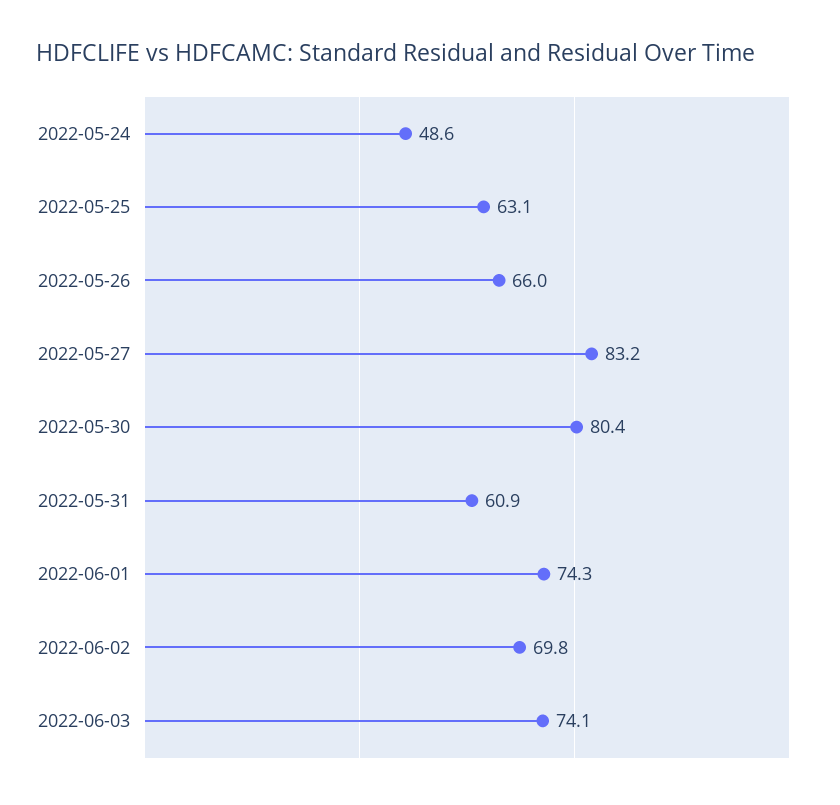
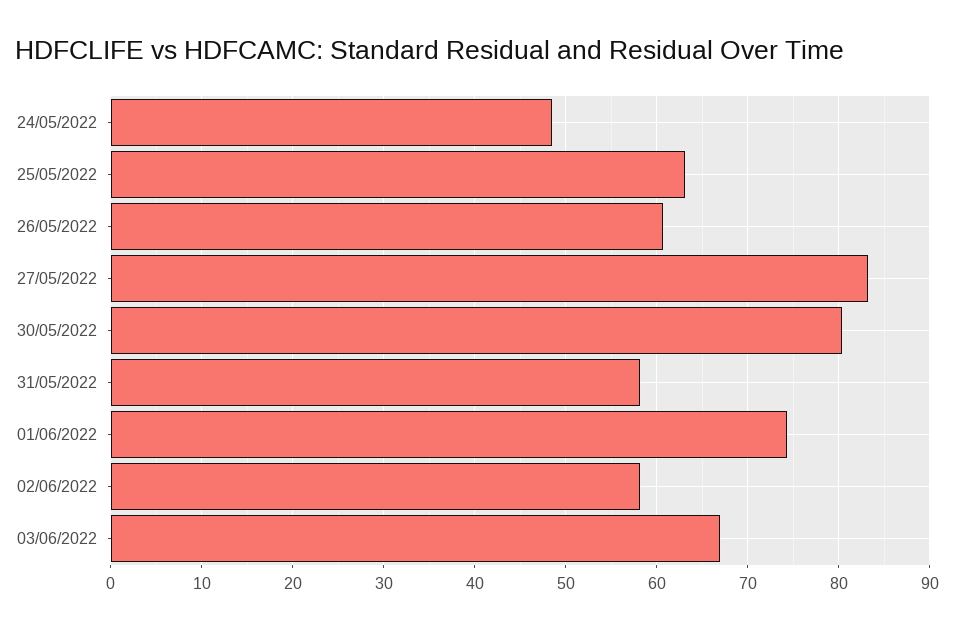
  {
    "2022-05-24": 48.6,
    "2022-05-25": 63.1,
-   "2022-05-26": 66,
+   "2022-05-26": 61,
    "2022-05-27": 83.2,
    "2022-05-30": 80.4,
-   "2022-05-31": 60.9,
+   "2022-05-31": 58,
    "2022-06-01": 74.3,
-   "2022-06-02": 69.8,
+   "2022-06-02": 58,
-   "2022-06-03": 74.1
+   "2022-06-03": 67
  }

